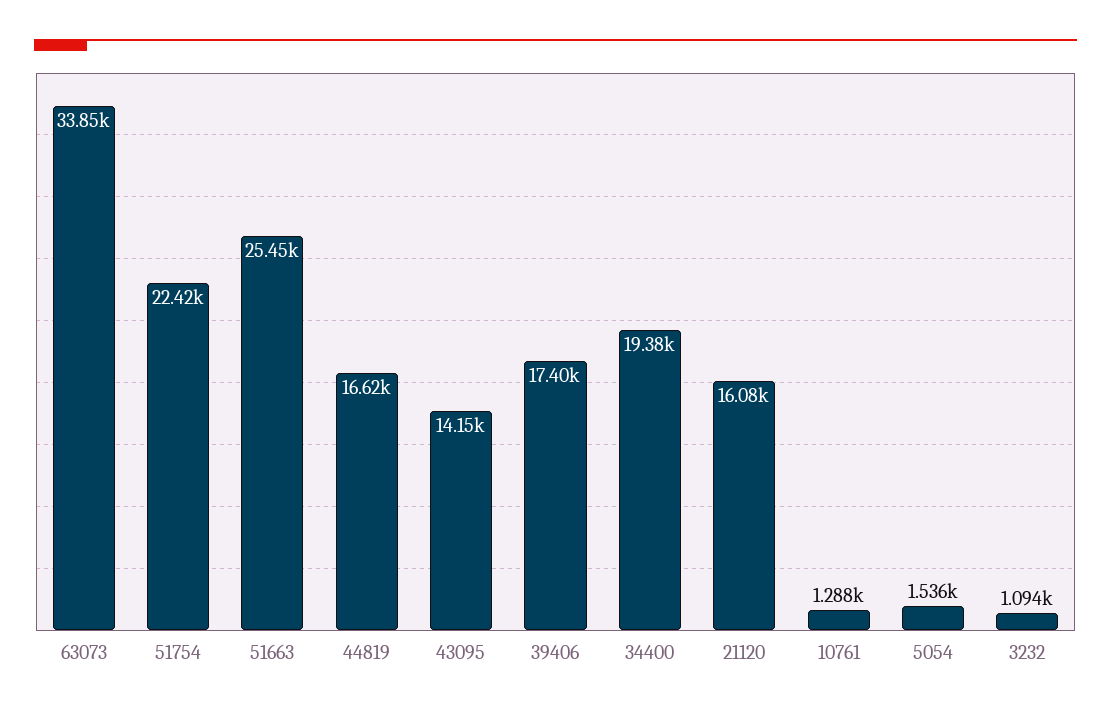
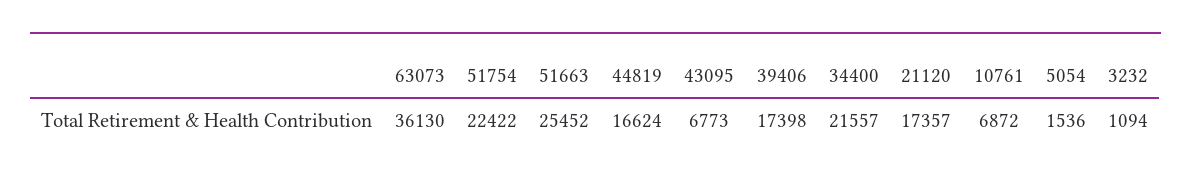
  {
-   "63073": 33850,
+   "63073": 36130,
    "51754": 22422,
    "51663": 25452,
    "44819": 16624,
-   "43095": 14150,
+   "43095": 6773,
    "39406": 17398,
-   "34400": 19380,
+   "34400": 21557,
-   "21120": 16080,
+   "21120": 17357,
-   "10761": 1288,
+   "10761": 6872,
    "5054": 1536,
    "3232": 1094
  }

